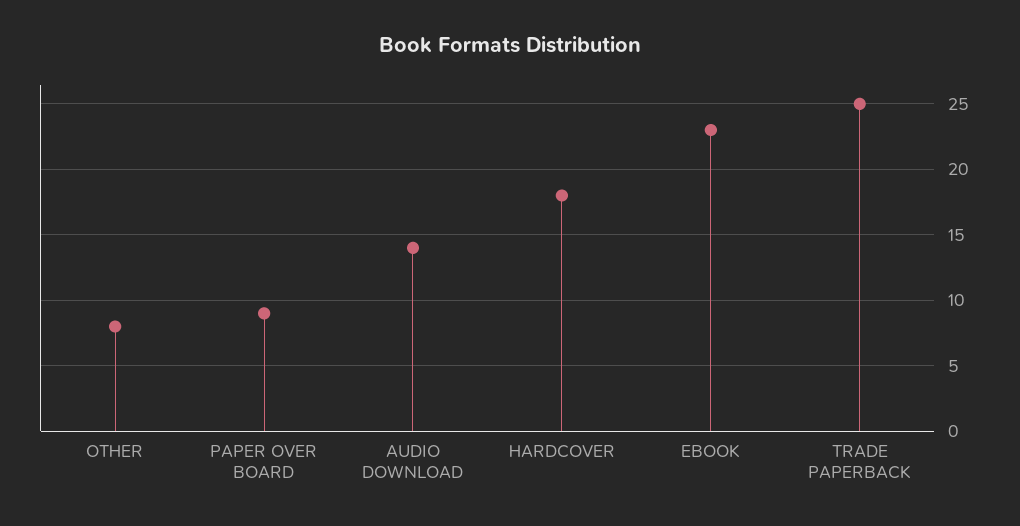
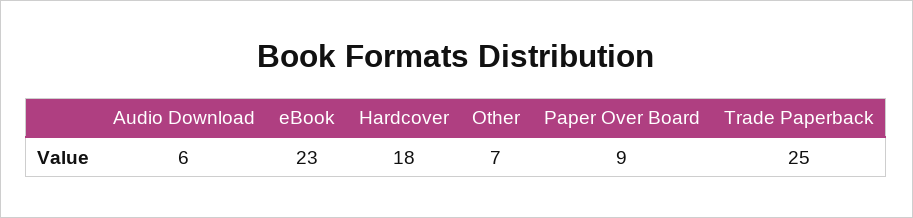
  {
-   "OTHER": 8,
+   "OTHER": 7,
    "PAPER OVER BOARD": 9,
-   "AUDIO DOWNLOAD": 14,
+   "AUDIO DOWNLOAD": 6,
    "HARDCOVER": 18,
    "EBOOK": 23,
    "TRADE PAPERBACK": 25
  }

